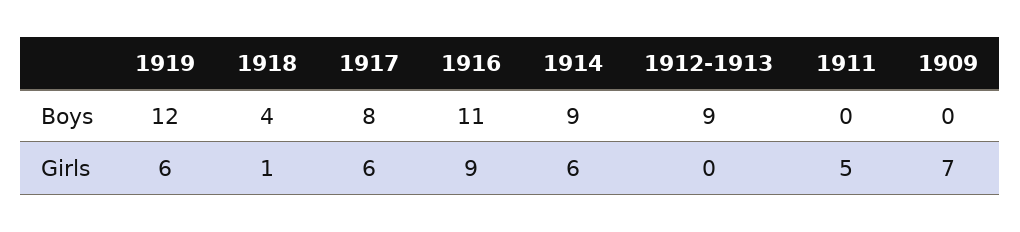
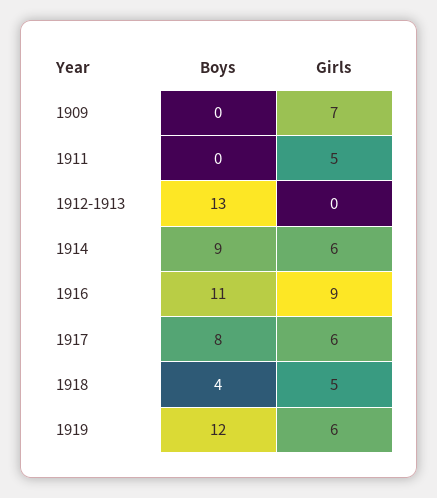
  {
    "1919": {
      "Boys": 12,
      "Girls": 6
    },
    "1918": {
      "Boys": 4,
-     "Girls": 1
+     "Girls": 5
    },
    "1917": {
      "Boys": 8,
      "Girls": 6
    },
    "1916": {
      "Boys": 11,
      "Girls": 9
    },
    "1914": {
      "Boys": 9,
      "Girls": 6
    },
    "1912-1913": {
-     "Boys": 9,
+     "Boys": 13,
      "Girls": 0
    },
    "1911": {
      "Boys": 0,
      "Girls": 5
    },
    "1909": {
      "Boys": 0,
      "Girls": 7
    }
  }

